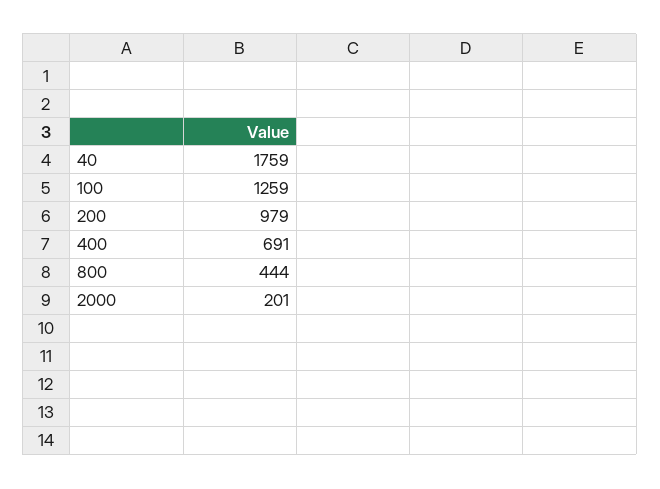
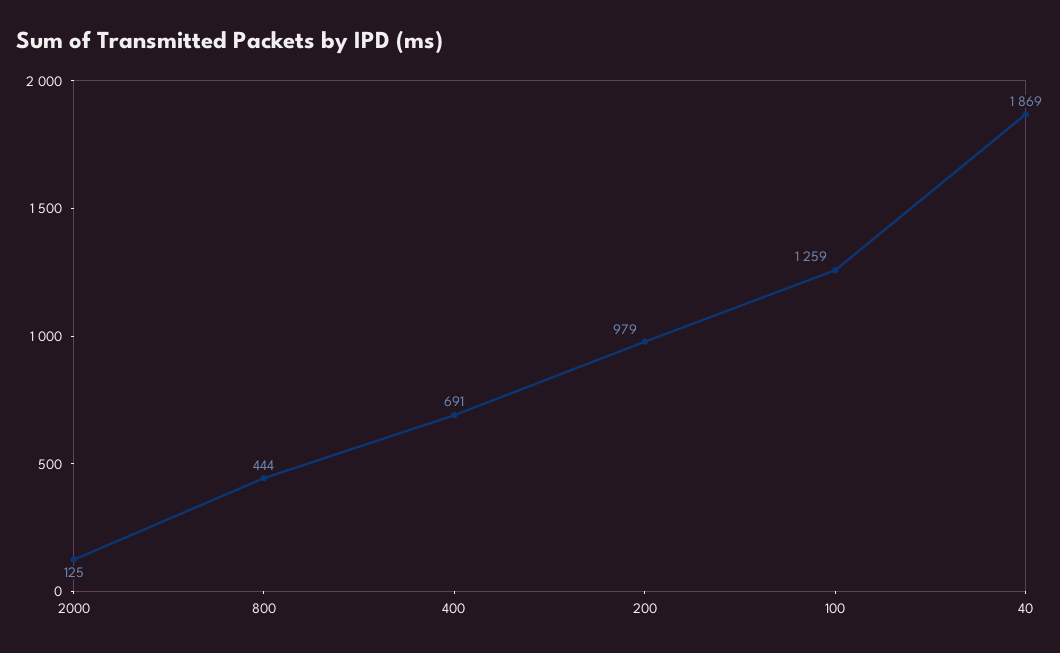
  {
-   "40": 1759,
+   "40": 1869,
    "100": 1259,
    "200": 979,
    "400": 691,
    "800": 444,
-   "2000": 201
+   "2000": 125
  }

